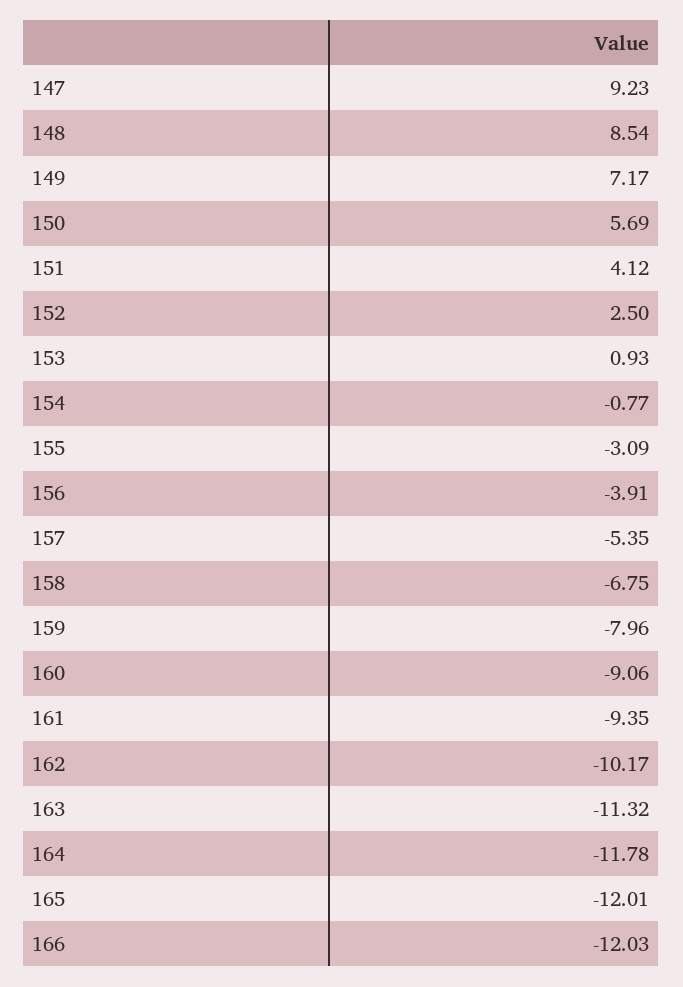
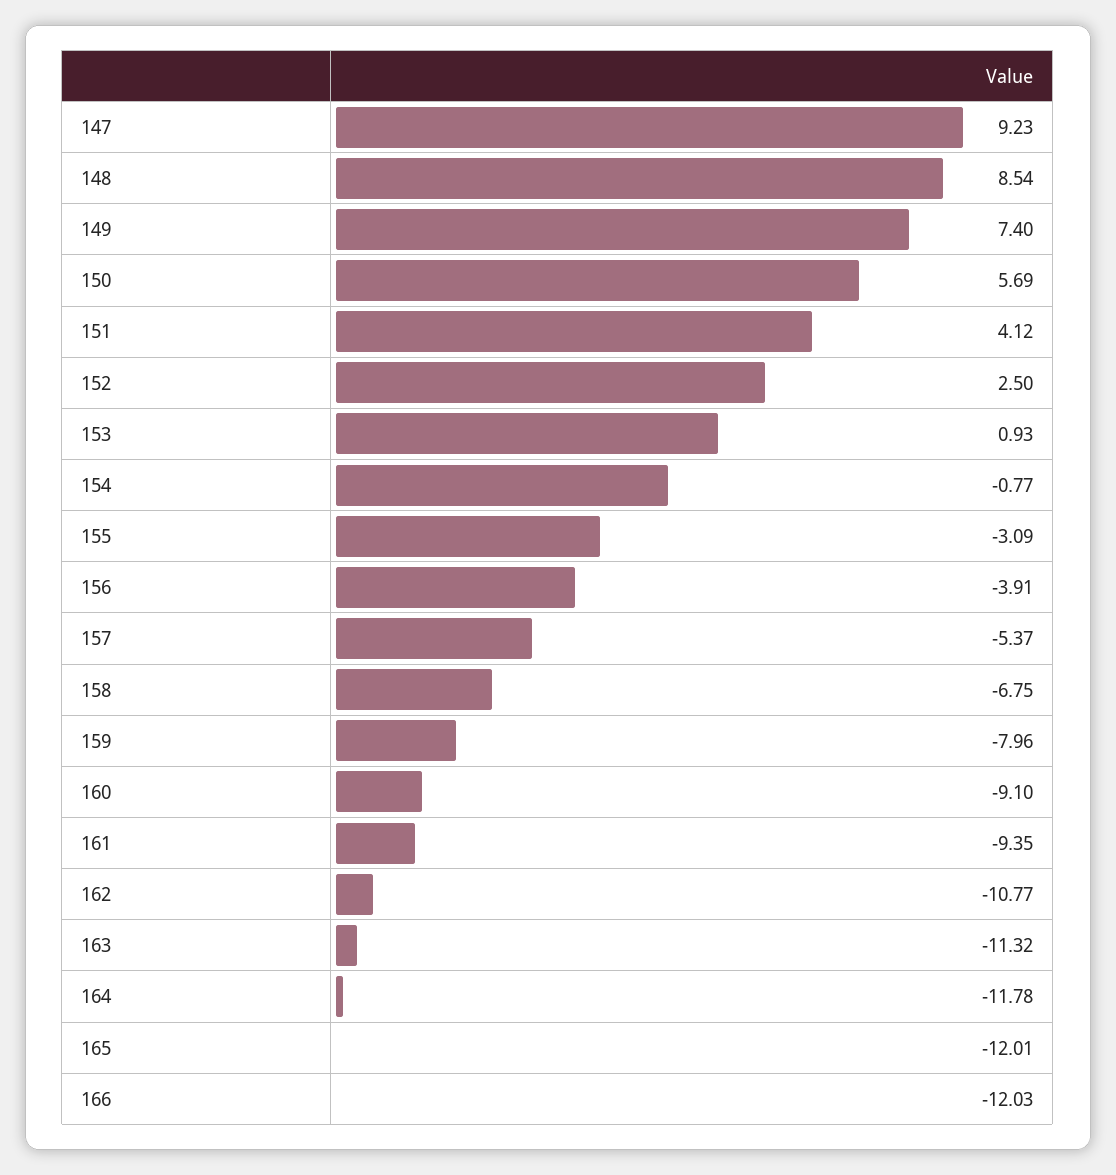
  {
    "147": 9.23,
    "148": 8.54,
-   "149": 7.17,
+   "149": 7.4,
    "150": 5.69,
    "151": 4.12,
    "152": 2.5,
    "153": 0.93,
    "154": -0.77,
    "155": -3.09,
    "156": -3.91,
-   "157": -5.35,
+   "157": -5.37,
    "158": -6.75,
    "159": -7.96,
-   "160": -9.06,
+   "160": -9.1,
    "161": -9.35,
-   "162": -10.17,
+   "162": -10.77,
    "163": -11.32,
    "164": -11.78,
    "165": -12.01,
    "166": -12.03
  }

